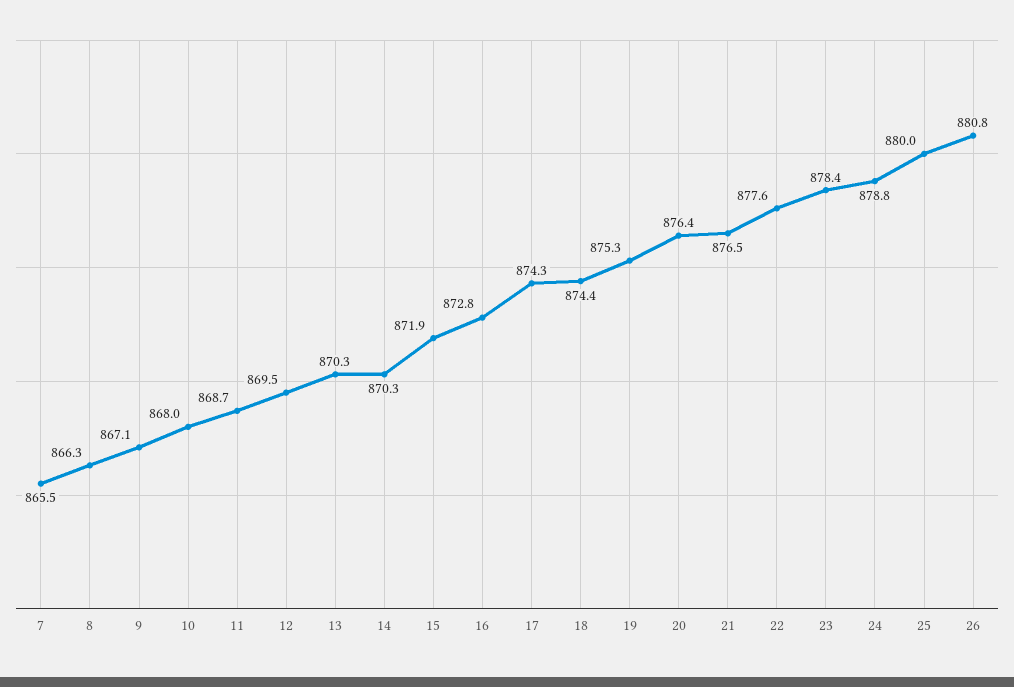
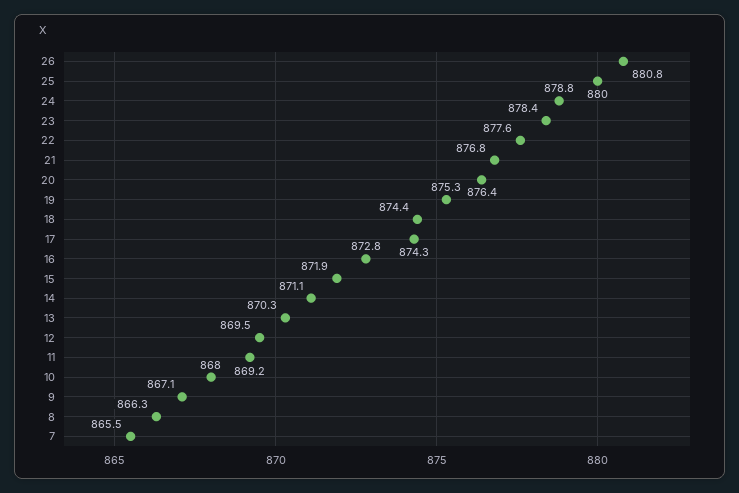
  {
    "7": 865.5,
    "8": 866.3,
    "9": 867.1,
    "10": 868,
-   "11": 868.7,
+   "11": 869.2,
    "12": 869.5,
    "13": 870.3,
-   "14": 870.3,
+   "14": 871.1,
    "15": 871.9,
    "16": 872.8,
    "17": 874.3,
    "18": 874.4,
    "19": 875.3,
    "20": 876.4,
-   "21": 876.5,
+   "21": 876.8,
    "22": 877.6,
    "23": 878.4,
    "24": 878.8,
    "25": 880,
    "26": 880.8
  }

